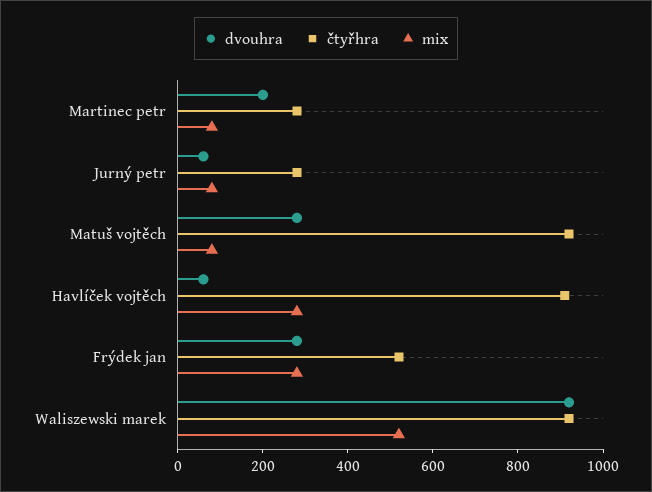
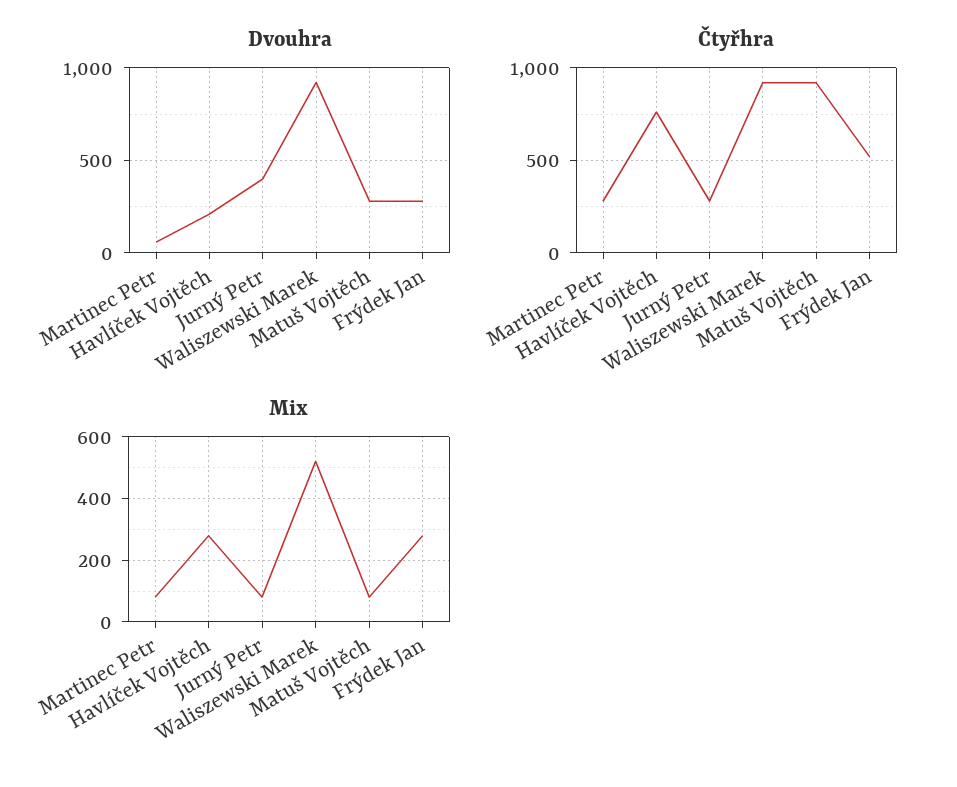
  {
    "dvouhra": {
-     "Martinec petr": 200,
+     "Martinec petr": 50,
-     "Jurný petr": 50,
+     "Jurný petr": 400,
      "Matuš vojtěch": 300,
-     "Havlíček vojtěch": 50,
+     "Havlíček vojtěch": 200,
      "Frýdek jan": 300,
      "Waliszewski marek": 900
    },
    "čtyřhra": {
      "Martinec petr": 300,
      "Jurný petr": 300,
      "Matuš vojtěch": 900,
-     "Havlíček vojtěch": 900,
+     "Havlíček vojtěch": 750,
      "Frýdek jan": 500,
      "Waliszewski marek": 900
    },
    "mix": {
      "Martinec petr": 80,
      "Jurný petr": 80,
      "Matuš vojtěch": 80,
      "Havlíček vojtěch": 280,
      "Frýdek jan": 280,
      "Waliszewski marek": 520
    }
  }

